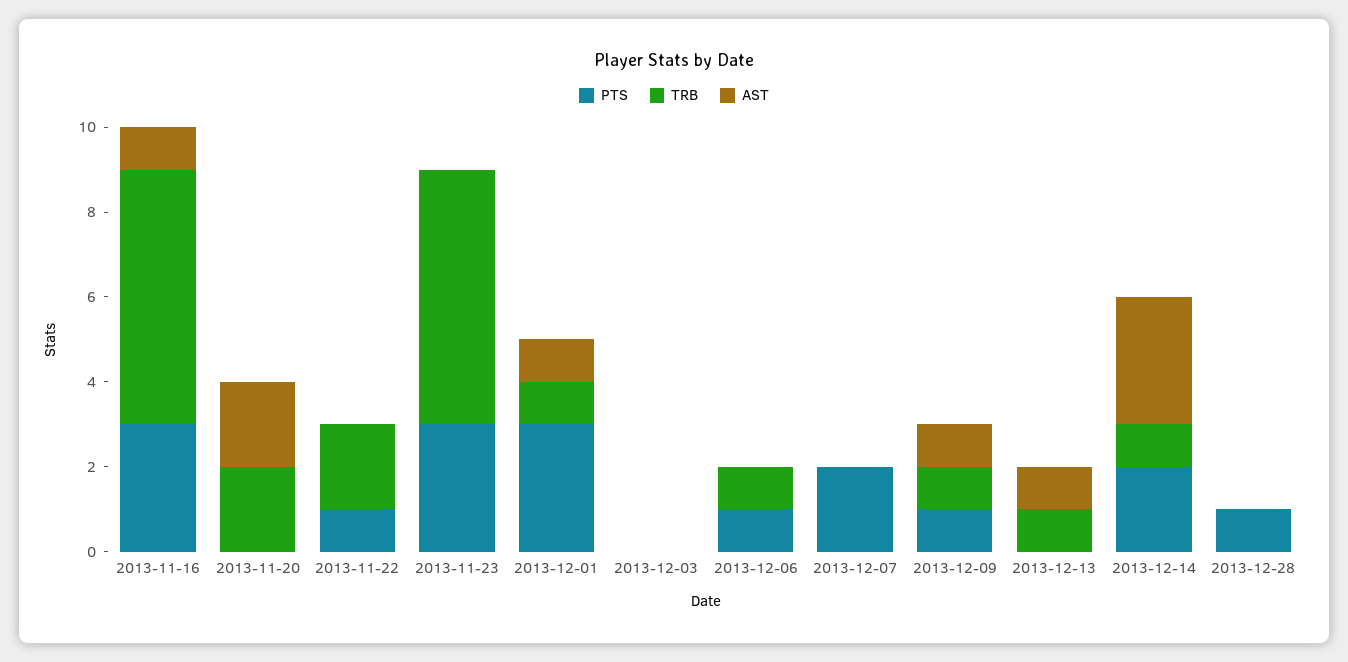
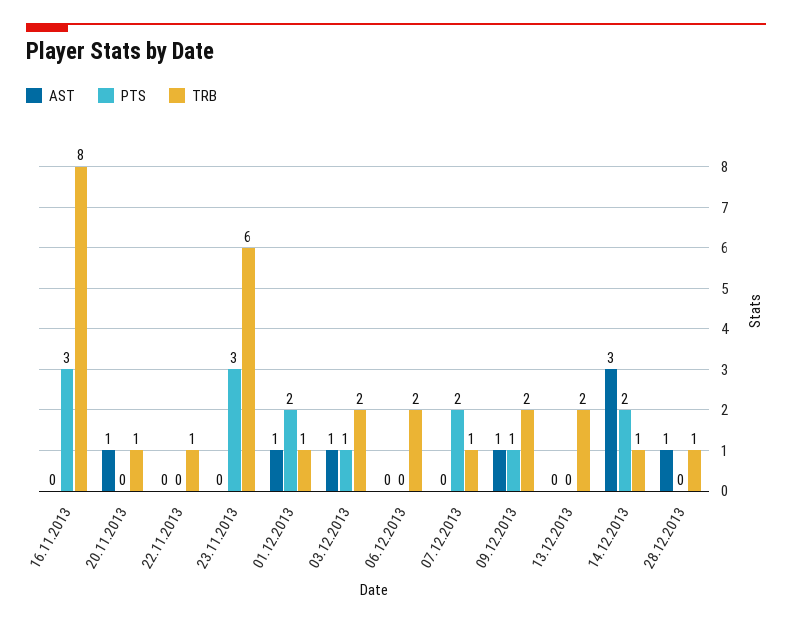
  {
    "PTS": {
      "2013-11-16": 3,
      "2013-11-20": 0,
-     "2013-11-22": 1,
+     "2013-11-22": 0,
      "2013-11-23": 3,
-     "2013-12-01": 3,
+     "2013-12-01": 2,
-     "2013-12-03": 0,
+     "2013-12-03": 1,
-     "2013-12-06": 1,
+     "2013-12-06": 0,
      "2013-12-07": 2,
      "2013-12-09": 1,
      "2013-12-13": 0,
      "2013-12-14": 2,
-     "2013-12-28": 1
+     "2013-12-28": 0
    },
    "TRB": {
-     "2013-11-16": 6,
+     "2013-11-16": 8,
-     "2013-11-20": 2,
+     "2013-11-20": 1,
-     "2013-11-22": 2,
+     "2013-11-22": 1,
      "2013-11-23": 6,
      "2013-12-01": 1,
-     "2013-12-03": 0,
+     "2013-12-03": 2,
-     "2013-12-06": 1,
+     "2013-12-06": 2,
-     "2013-12-07": 0,
+     "2013-12-07": 1,
-     "2013-12-09": 1,
+     "2013-12-09": 2,
-     "2013-12-13": 1,
+     "2013-12-13": 2,
      "2013-12-14": 1,
-     "2013-12-28": 0
+     "2013-12-28": 1
    },
    "AST": {
-     "2013-11-16": 1,
+     "2013-11-16": 0,
-     "2013-11-20": 2,
+     "2013-11-20": 1,
      "2013-11-22": 0,
      "2013-11-23": 0,
      "2013-12-01": 1,
-     "2013-12-03": 0,
+     "2013-12-03": 1,
      "2013-12-06": 0,
      "2013-12-07": 0,
      "2013-12-09": 1,
-     "2013-12-13": 1,
+     "2013-12-13": 0,
      "2013-12-14": 3,
-     "2013-12-28": 0
+     "2013-12-28": 1
    }
  }

